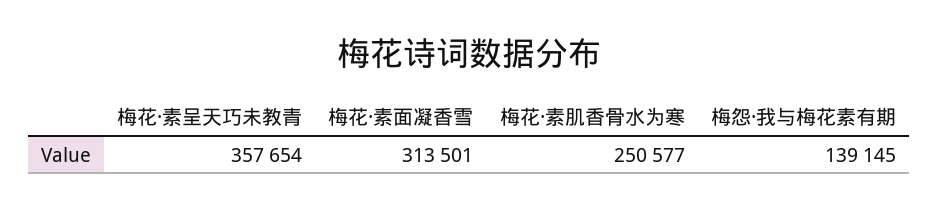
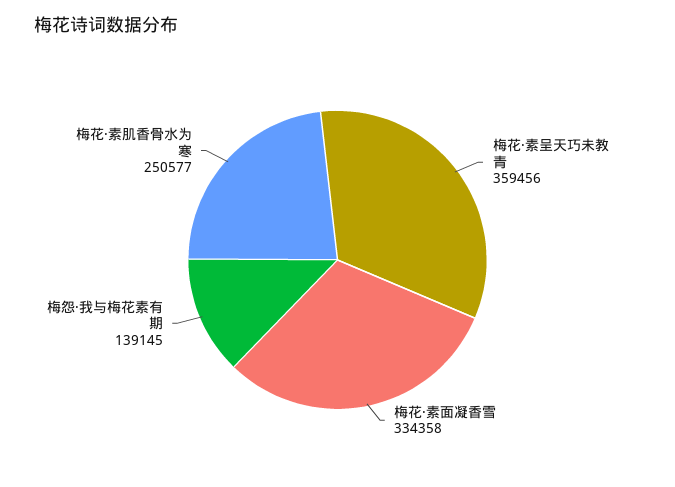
  {
-   "梅花·素呈天巧未教青": 357654,
+   "梅花·素呈天巧未教青": 359456,
-   "梅花·素面凝香雪": 313501,
+   "梅花·素面凝香雪": 334358,
    "梅花·素肌香骨水为寒": 250577,
    "梅怨·我与梅花素有期": 139145
  }

